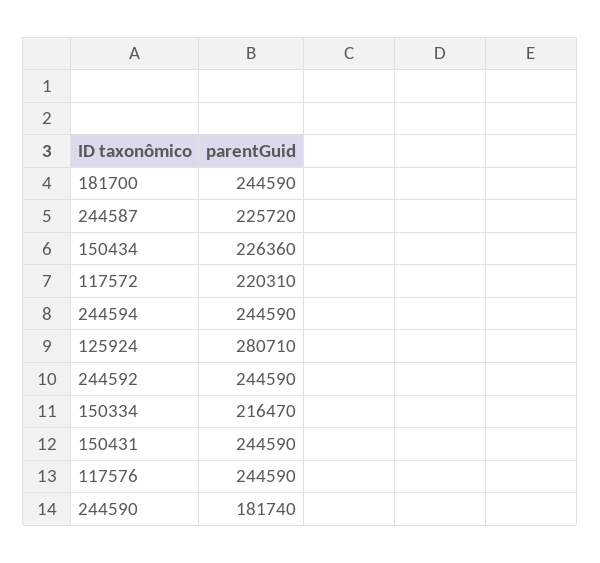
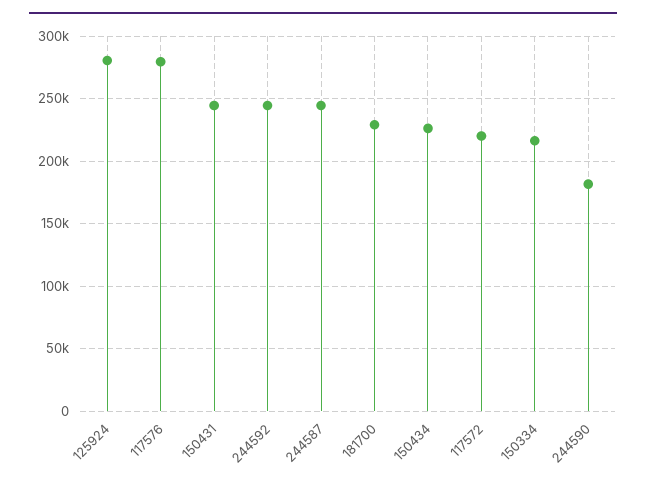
  {
-   "181700": 244590,
+   "181700": 230000,
-   "244587": 225720,
+   "244587": 245000,
    "150434": 226360,
    "117572": 220310,
-   "244594": 244590,
    "125924": 280710,
    "244592": 244590,
    "150334": 216470,
    "150431": 244590,
-   "117576": 244590,
+   "117576": 280000,
    "244590": 181740
  }

